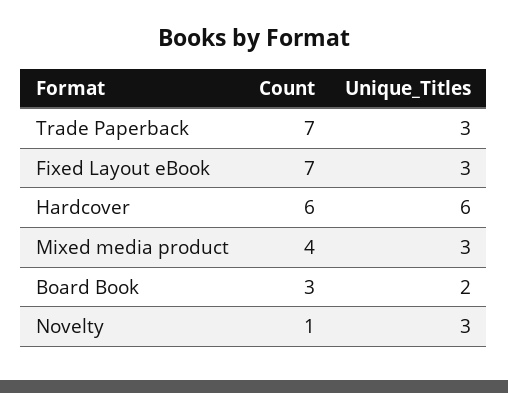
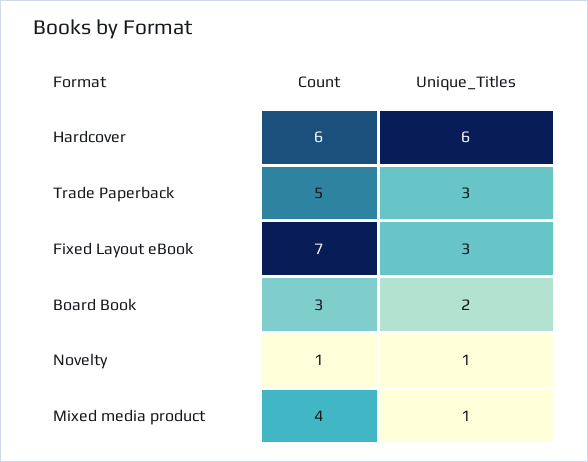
  {
    "Count": {
-     "Trade Paperback": 7,
+     "Trade Paperback": 5,
      "Fixed Layout eBook": 7,
      "Hardcover": 6,
      "Mixed media product": 4,
      "Board Book": 3,
      "Novelty": 1
    },
    "Unique_Titles": {
      "Trade Paperback": 3,
      "Fixed Layout eBook": 3,
      "Hardcover": 6,
-     "Mixed media product": 3,
+     "Mixed media product": 1,
      "Board Book": 2,
-     "Novelty": 3
+     "Novelty": 1
    }
  }

